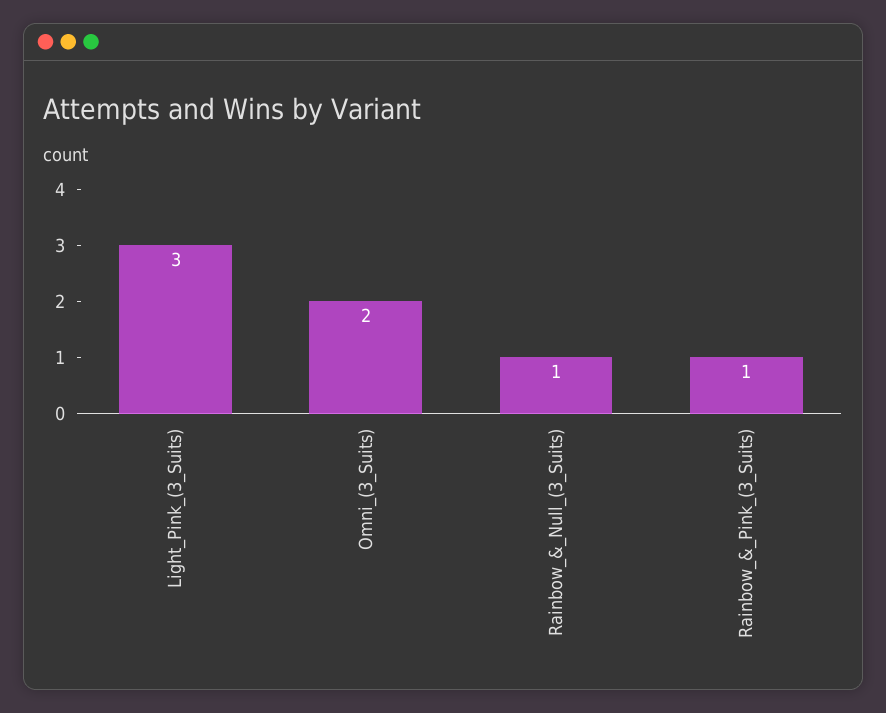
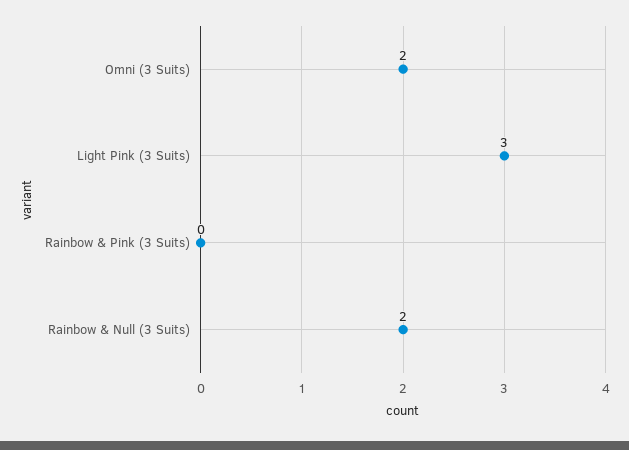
  {
    "Light_Pink_(3_Suits)": 3,
    "Omni_(3_Suits)": 2,
-   "Rainbow_&_Null_(3_Suits)": 1,
+   "Rainbow_&_Null_(3_Suits)": 2,
-   "Rainbow_&_Pink_(3_Suits)": 1
+   "Rainbow_&_Pink_(3_Suits)": 0
  }

